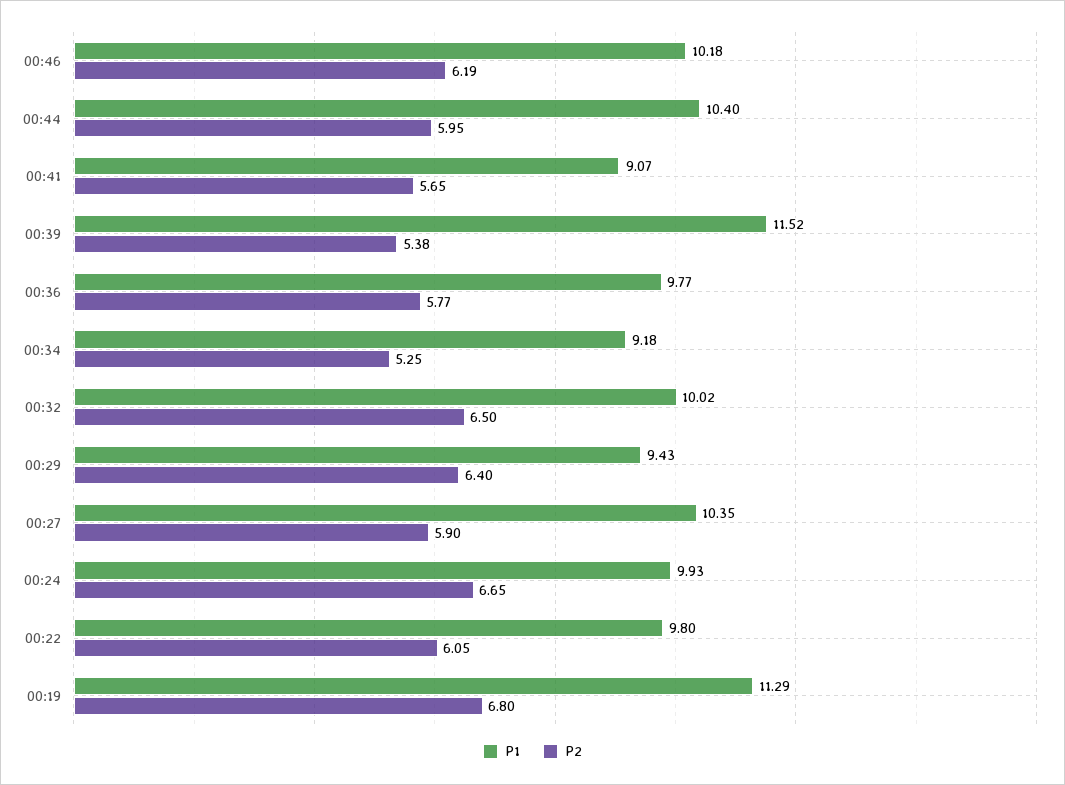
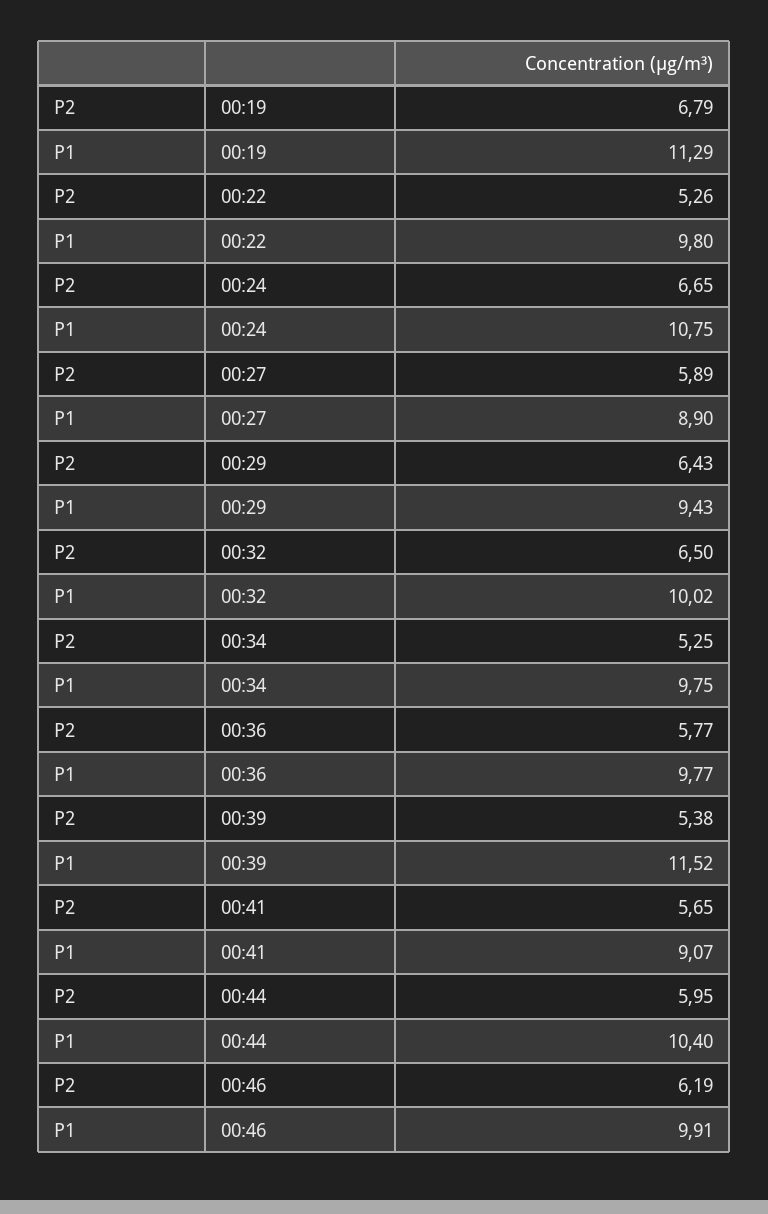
  {
    "P1": {
-     "00:46": 10.18,
+     "00:46": 9.91,
      "00:44": 10.4,
      "00:41": 9.07,
      "00:39": 11.52,
      "00:36": 9.77,
-     "00:34": 9.18,
+     "00:34": 9.75,
      "00:32": 10.02,
      "00:29": 9.43,
-     "00:27": 10.35,
+     "00:27": 8.9,
-     "00:24": 9.93,
+     "00:24": 10.75,
      "00:22": 9.8,
      "00:19": 11.29
    },
    "P2": {
      "00:46": 6.19,
      "00:44": 5.95,
      "00:41": 5.65,
      "00:39": 5.38,
      "00:36": 5.77,
      "00:34": 5.25,
      "00:32": 6.5,
-     "00:29": 6.4,
+     "00:29": 6.43,
-     "00:27": 5.9,
+     "00:27": 5.89,
      "00:24": 6.65,
-     "00:22": 6.05,
+     "00:22": 5.26,
-     "00:19": 6.8
+     "00:19": 6.79
    }
  }

